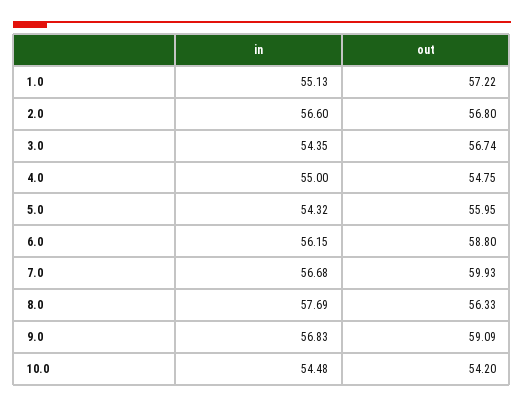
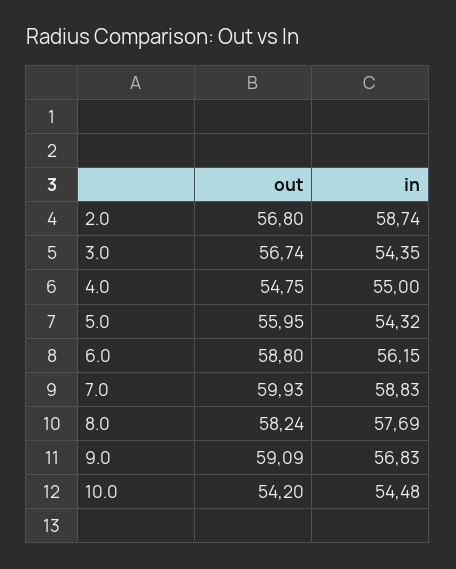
  {
    "in": {
-     "1.0": 55.13,
-     "2.0": 56.6,
+     "2.0": 58.74,
      "3.0": 54.35,
      "4.0": 55,
      "5.0": 54.32,
      "6.0": 56.15,
-     "7.0": 56.68,
+     "7.0": 58.83,
      "8.0": 57.69,
      "9.0": 56.83,
      "10.0": 54.48
    },
    "out": {
-     "1.0": 57.22,
      "2.0": 56.8,
      "3.0": 56.74,
      "4.0": 54.75,
      "5.0": 55.95,
      "6.0": 58.8,
      "7.0": 59.93,
-     "8.0": 56.33,
+     "8.0": 58.24,
      "9.0": 59.09,
      "10.0": 54.2
    }
  }

